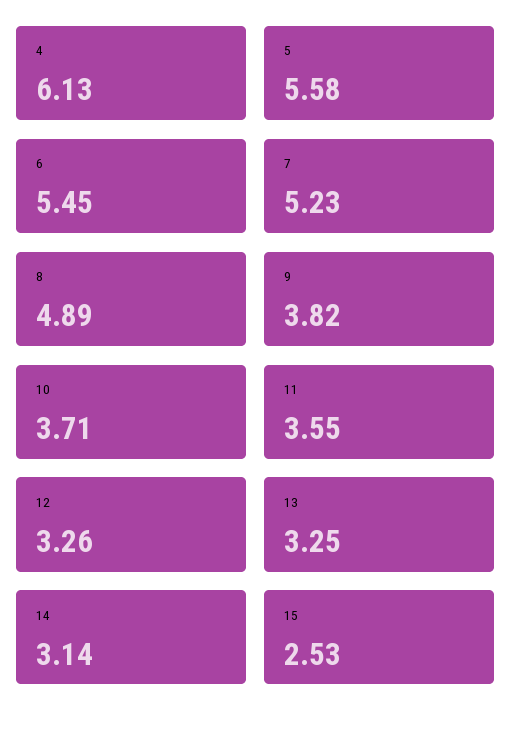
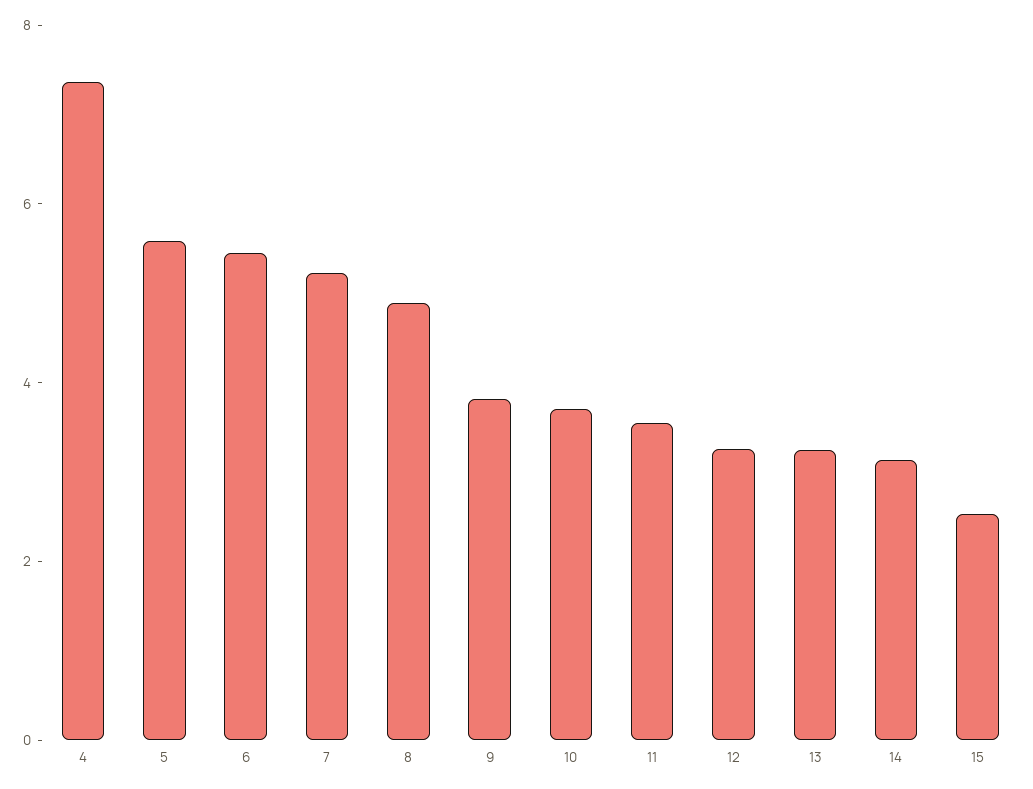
  {
-   "4": 6.13,
+   "4": 7.5,
    "5": 5.58,
    "6": 5.45,
    "7": 5.23,
    "8": 4.89,
    "9": 3.82,
    "10": 3.71,
    "11": 3.55,
    "12": 3.26,
    "13": 3.25,
    "14": 3.14,
    "15": 2.53
  }

